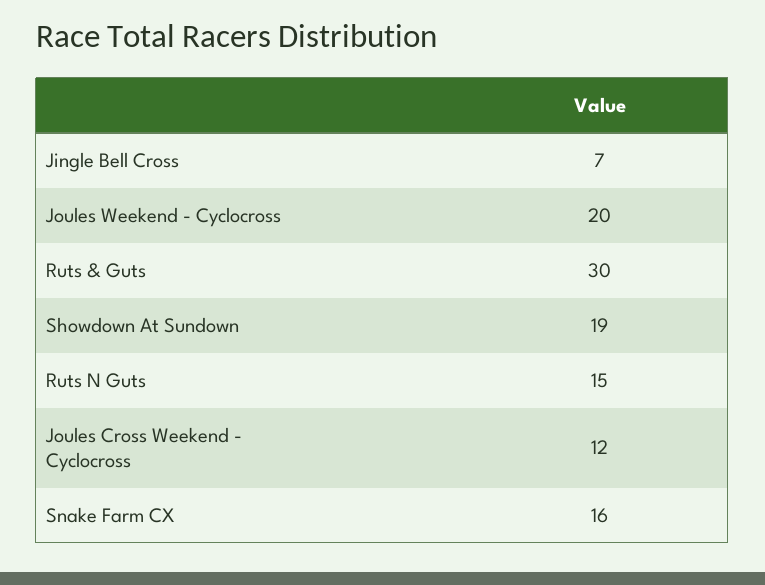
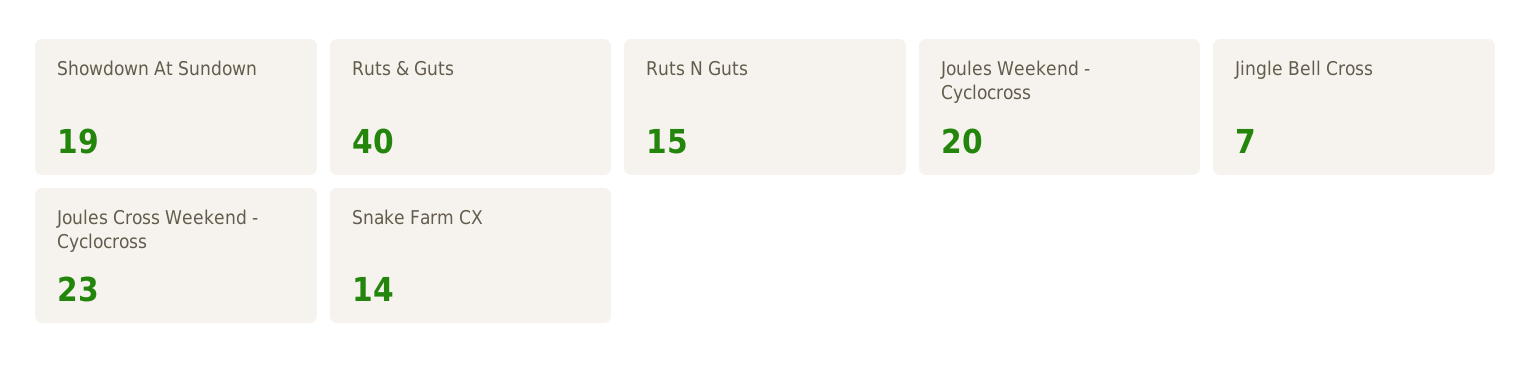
  {
    "Jingle Bell Cross": 7,
    "Joules Weekend - Cyclocross": 20,
-   "Ruts & Guts": 30,
+   "Ruts & Guts": 40,
    "Showdown At Sundown": 19,
    "Ruts N Guts": 15,
-   "Joules Cross Weekend - Cyclocross": 12,
+   "Joules Cross Weekend - Cyclocross": 23,
-   "Snake Farm CX": 16
+   "Snake Farm CX": 14
  }

